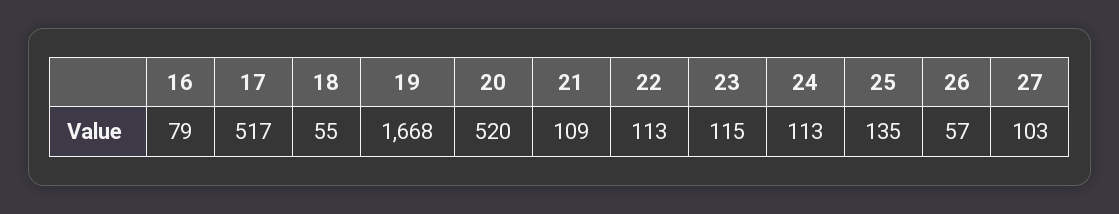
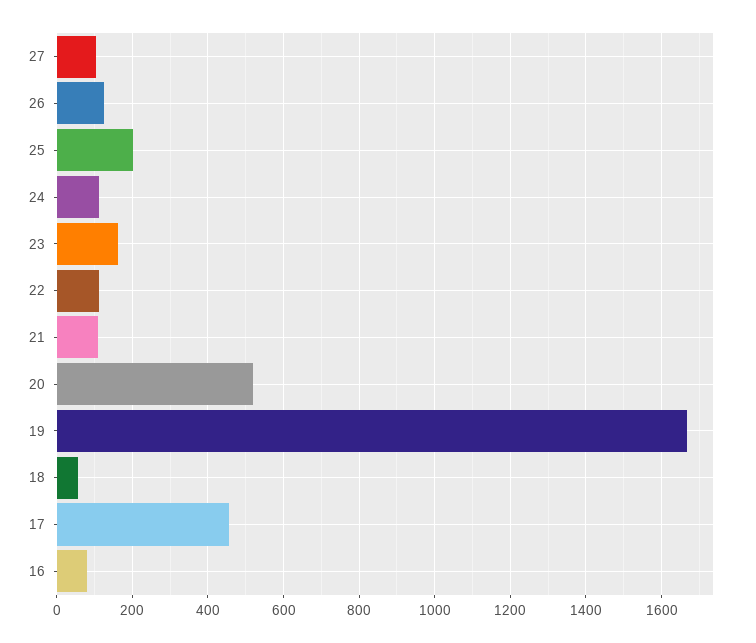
  {
    "16": 79,
-   "17": 517,
+   "17": 460,
    "18": 55,
    "19": 1668,
    "20": 520,
    "21": 109,
    "22": 113,
-   "23": 115,
+   "23": 160,
    "24": 113,
-   "25": 135,
+   "25": 200,
-   "26": 57,
+   "26": 120,
    "27": 103
  }

